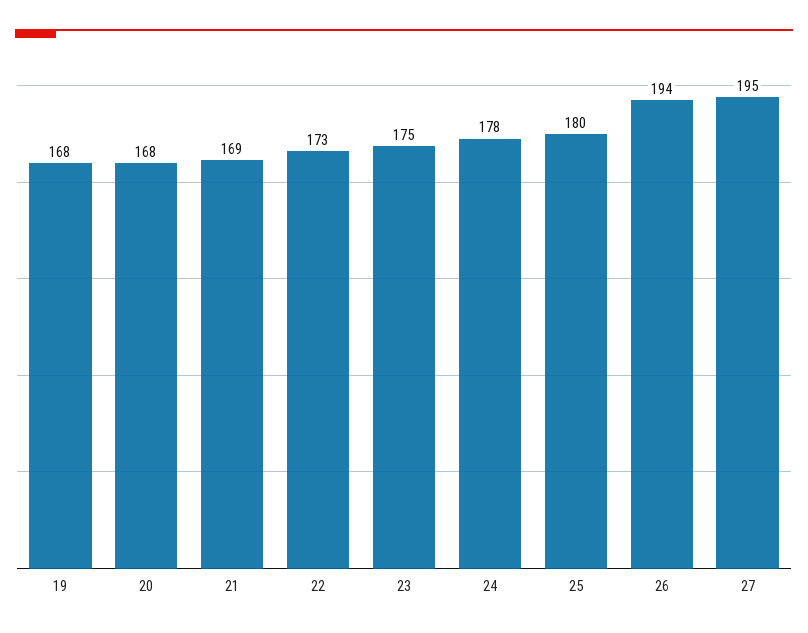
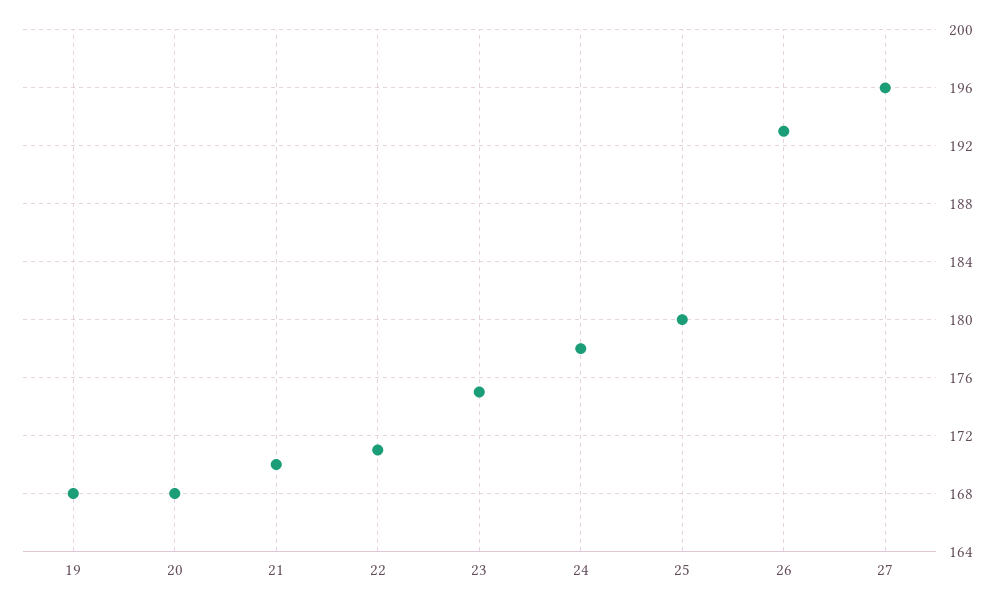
  {
    "19": 168,
    "20": 168,
-   "21": 169,
+   "21": 170,
-   "22": 173,
+   "22": 171,
    "23": 175,
    "24": 178,
    "25": 180,
-   "26": 194,
+   "26": 193,
-   "27": 195
+   "27": 196
  }

